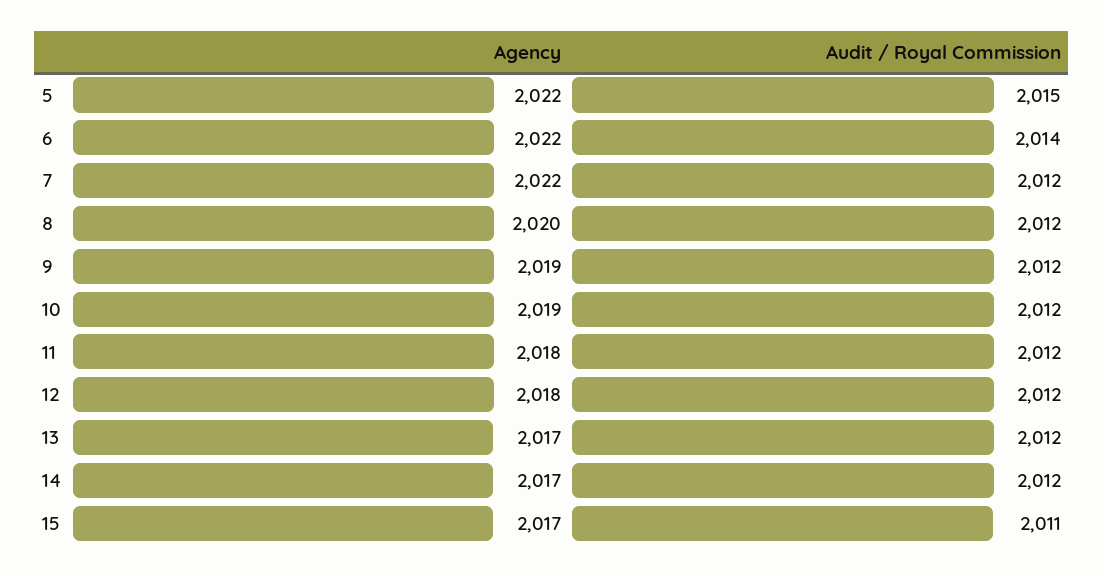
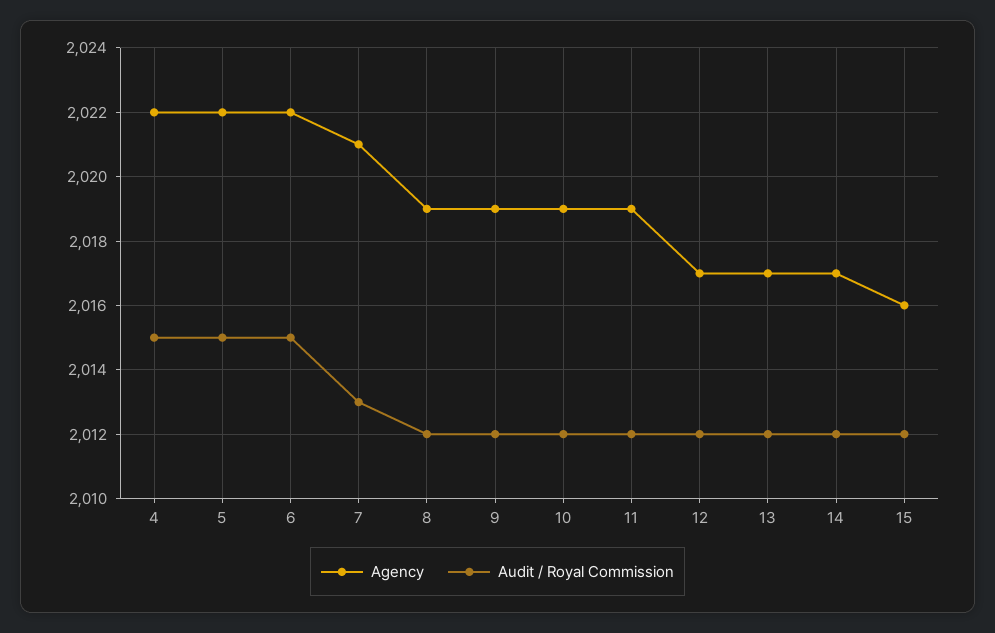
  {
    "Agency": {
      "5": 2022,
      "6": 2022,
-     "7": 2022,
+     "7": 2021,
-     "8": 2020,
+     "8": 2019,
      "9": 2019,
      "10": 2019,
-     "11": 2018,
+     "11": 2019,
-     "12": 2018,
+     "12": 2017,
      "13": 2017,
      "14": 2017,
-     "15": 2017
+     "15": 2016,
+     "4": 2022
    },
    "Audit / Royal Commission": {
      "5": 2015,
-     "6": 2014,
+     "6": 2015,
-     "7": 2012,
+     "7": 2013,
      "8": 2012,
      "9": 2012,
      "10": 2012,
      "11": 2012,
      "12": 2012,
      "13": 2012,
      "14": 2012,
-     "15": 2011
+     "15": 2012,
+     "4": 2015
    }
  }

